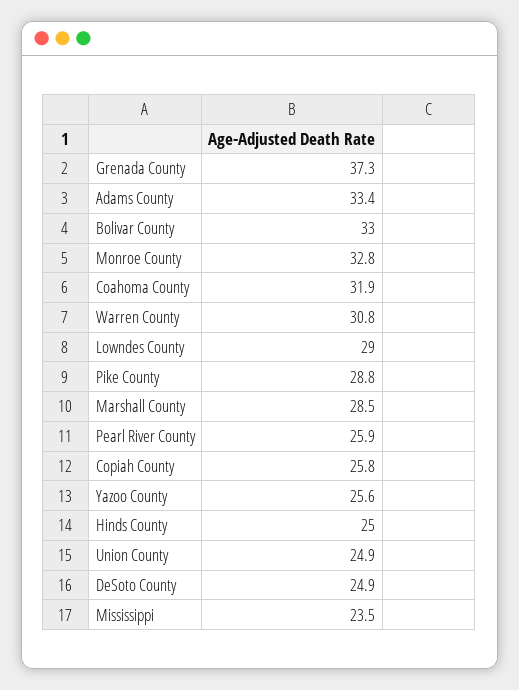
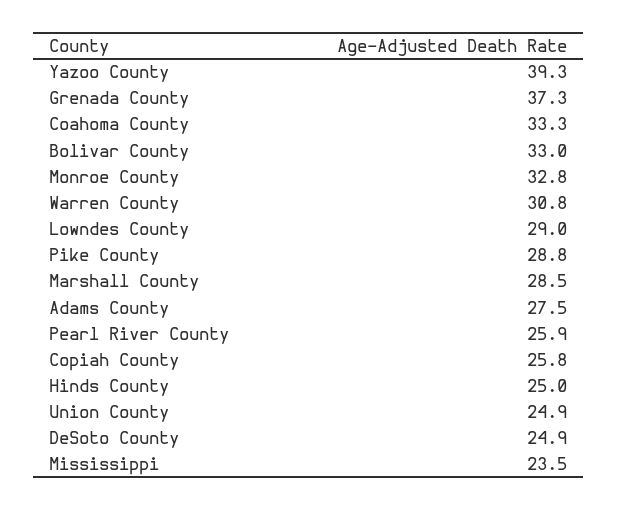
  {
    "Grenada County": 37.3,
-   "Adams County": 33.4,
+   "Adams County": 27.5,
    "Bolivar County": 33,
    "Monroe County": 32.8,
-   "Coahoma County": 31.9,
+   "Coahoma County": 33.3,
    "Warren County": 30.8,
    "Lowndes County": 29,
    "Pike County": 28.8,
    "Marshall County": 28.5,
    "Pearl River County": 25.9,
    "Copiah County": 25.8,
-   "Yazoo County": 25.6,
+   "Yazoo County": 39.3,
    "Hinds County": 25,
    "Union County": 24.9,
    "DeSoto County": 24.9,
    "Mississippi": 23.5
  }

